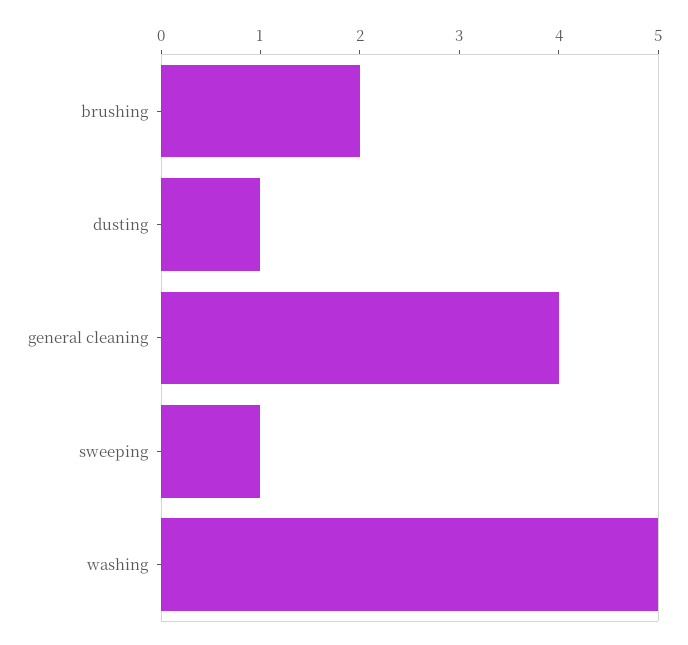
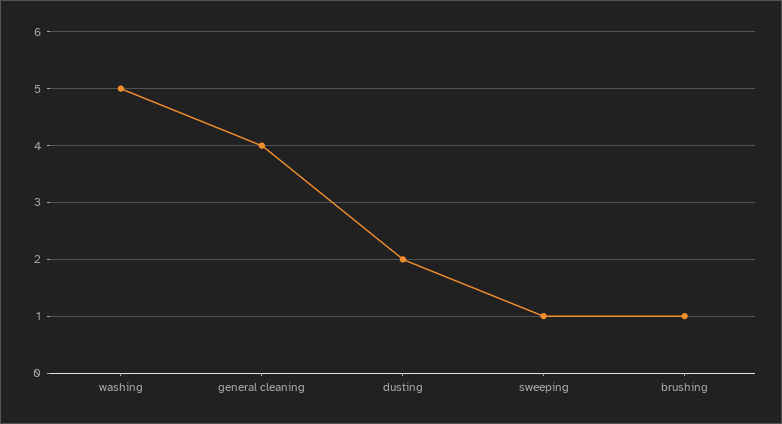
  {
-   "brushing": 2,
+   "brushing": 1,
-   "dusting": 1,
+   "dusting": 2,
    "general cleaning": 4,
    "sweeping": 1,
    "washing": 5
  }

